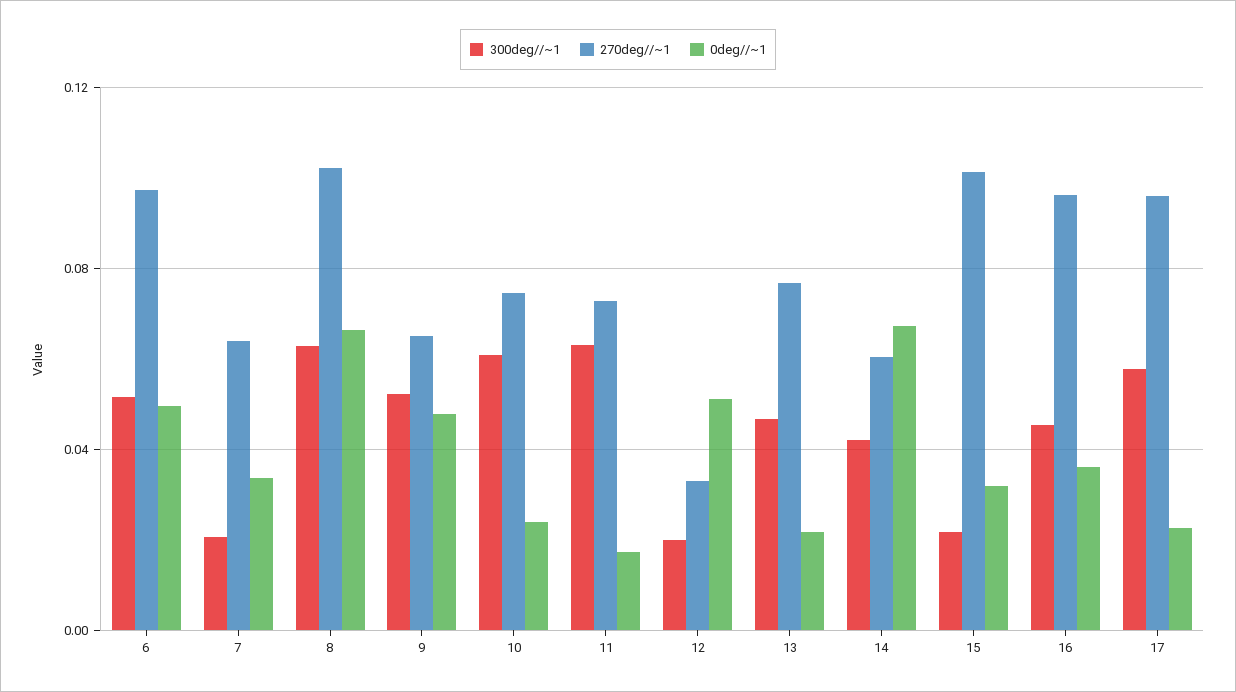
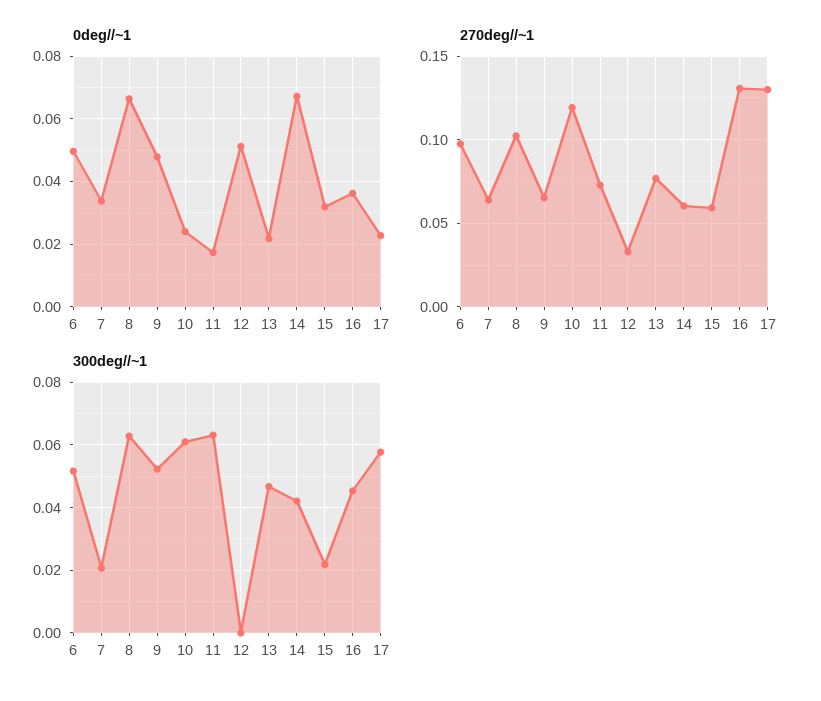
  {
    "300deg//~1": {
      "6": 0.052,
      "7": 0.02,
      "8": 0.062,
      "9": 0.052,
      "10": 0.062,
      "11": 0.064,
-     "12": 0.02,
+     "12": 0,
      "13": 0.046,
      "14": 0.042,
      "15": 0.022,
      "16": 0.046,
      "17": 0.058
    },
    "270deg//~1": {
      "6": 0.1,
      "7": 0.065,
      "8": 0.1,
      "9": 0.065,
-     "10": 0.075,
+     "10": 0.12,
      "11": 0.075,
      "12": 0.035,
      "13": 0.075,
      "14": 0.06,
-     "15": 0.1,
+     "15": 0.06,
-     "16": 0.095,
+     "16": 0.13,
-     "17": 0.095
+     "17": 0.13
    },
    "0deg//~1": {
      "6": 0.05,
      "7": 0.034,
      "8": 0.066,
      "9": 0.048,
      "10": 0.024,
      "11": 0.018,
      "12": 0.052,
      "13": 0.022,
      "14": 0.068,
      "15": 0.032,
      "16": 0.036,
      "17": 0.022
    }
  }

